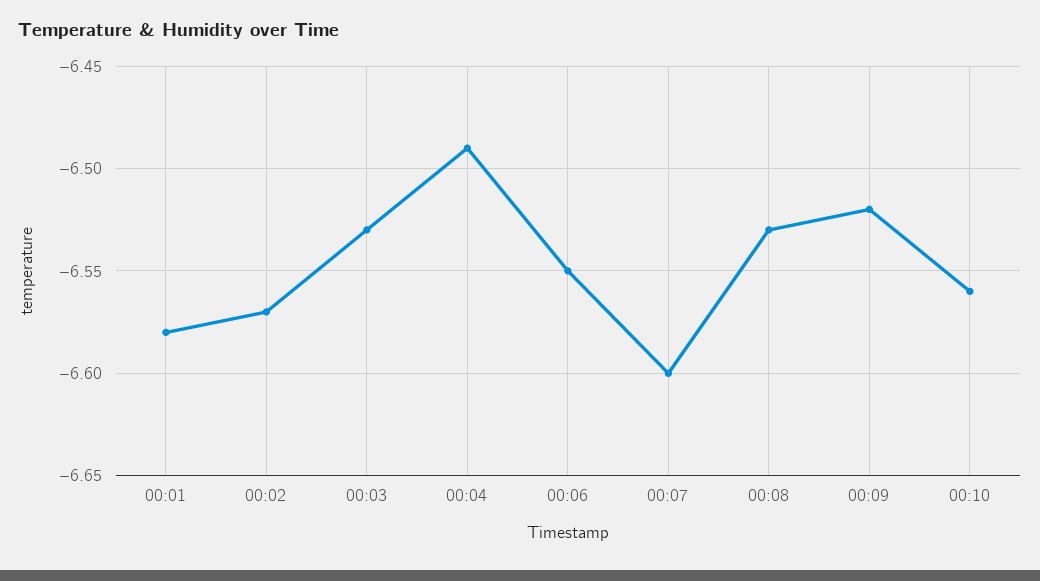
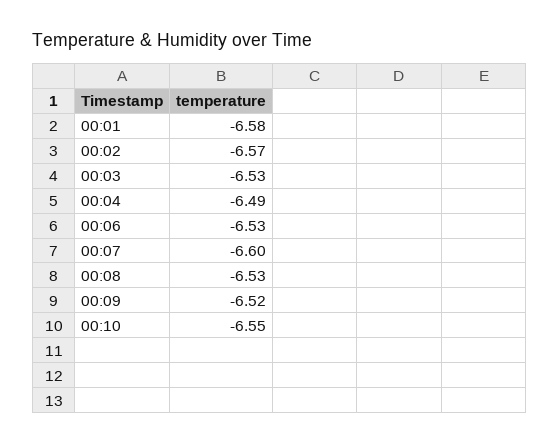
  {
    "00:01": -6.58,
    "00:02": -6.57,
    "00:03": -6.53,
    "00:04": -6.49,
-   "00:06": -6.55,
+   "00:06": -6.53,
    "00:07": -6.6,
    "00:08": -6.53,
    "00:09": -6.52,
-   "00:10": -6.56
+   "00:10": -6.55
  }

